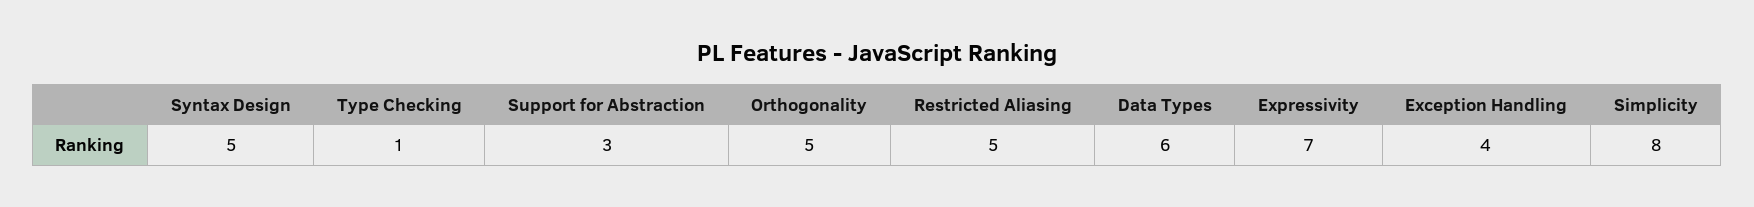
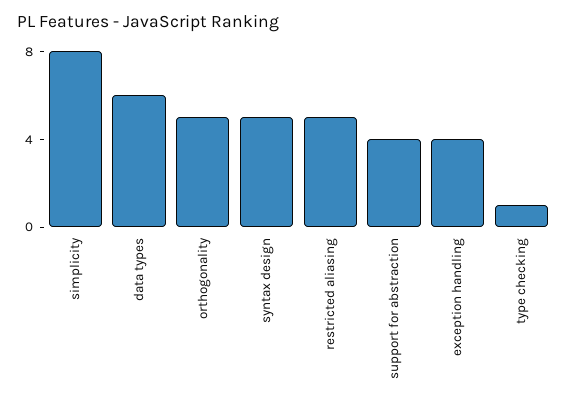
  {
    "Syntax Design": 5,
    "Type Checking": 1,
-   "Support for Abstraction": 3,
+   "Support for Abstraction": 4,
    "Orthogonality": 5,
    "Restricted Aliasing": 5,
    "Data Types": 6,
-   "Expressivity": 7,
    "Exception Handling": 4,
    "Simplicity": 8
  }

